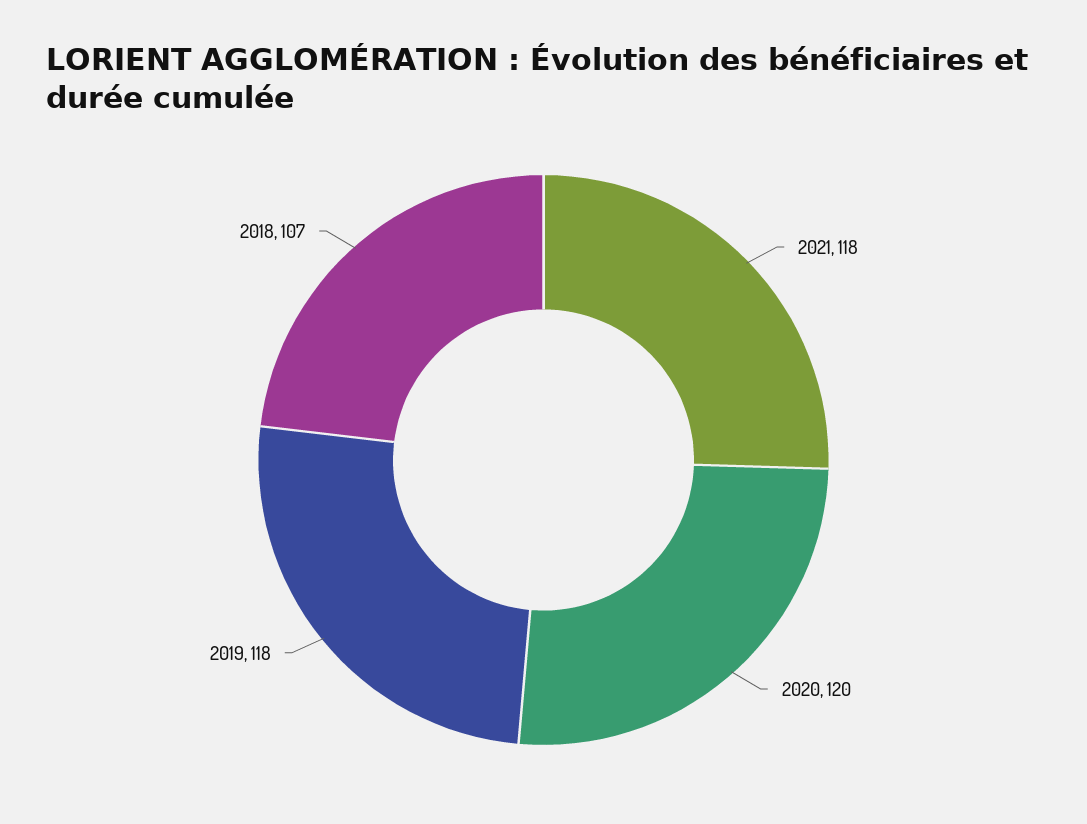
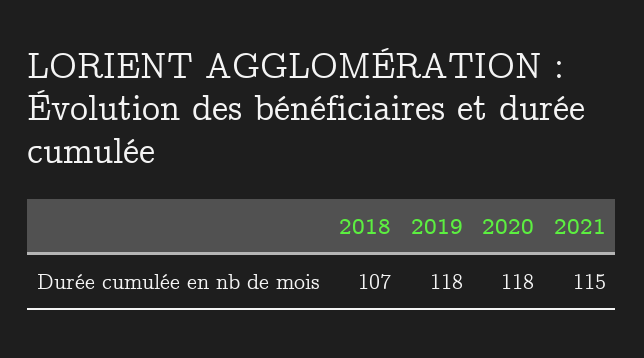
  {
-   "2021": 118,
+   "2021": 115,
-   "2020": 120,
+   "2020": 118,
    "2019": 118,
    "2018": 107
  }

